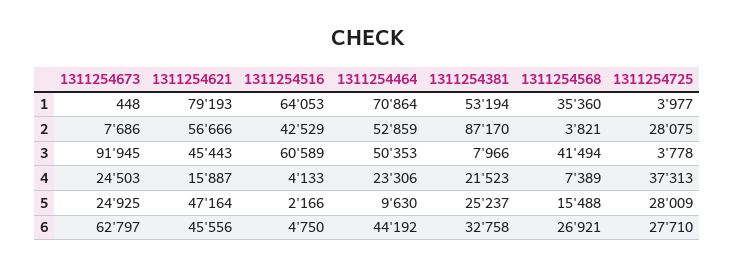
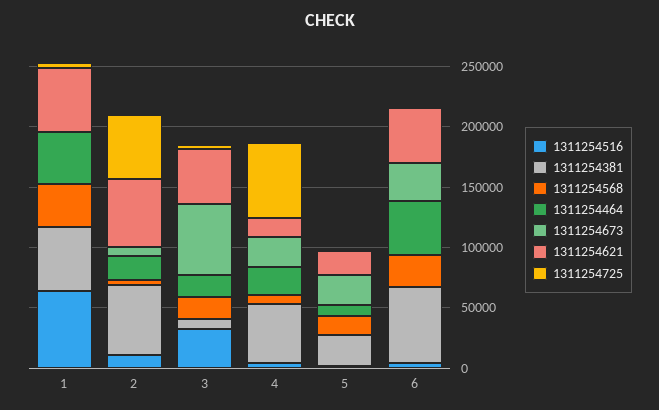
  {
    "1311254673": {
      "1": 448,
      "2": 7686,
-     "3": 91945,
+     "3": 60000,
      "4": 24503,
      "5": 24925,
-     "6": 62797
+     "6": 30000
    },
    "1311254621": {
-     "1": 79193,
+     "1": 50000,
      "2": 56666,
      "3": 45443,
      "4": 15887,
-     "5": 47164,
+     "5": 20000,
      "6": 45556
    },
    "1311254516": {
      "1": 64053,
-     "2": 42529,
+     "2": 10000,
-     "3": 60589,
+     "3": 30000,
      "4": 4133,
      "5": 2166,
      "6": 4750
    },
    "1311254464": {
-     "1": 70864,
+     "1": 40000,
-     "2": 52859,
+     "2": 20000,
-     "3": 50353,
+     "3": 20000,
      "4": 23306,
      "5": 9630,
      "6": 44192
    },
    "1311254381": {
      "1": 53194,
-     "2": 87170,
+     "2": 60000,
      "3": 7966,
-     "4": 21523,
+     "4": 50000,
      "5": 25237,
-     "6": 32758
+     "6": 60000
    },
    "1311254568": {
      "1": 35360,
      "2": 3821,
-     "3": 41494,
+     "3": 20000,
      "4": 7389,
      "5": 15488,
      "6": 26921
    },
    "1311254725": {
      "1": 3977,
-     "2": 28075,
+     "2": 50000,
      "3": 3778,
-     "4": 37313,
+     "4": 60000,
-     "5": 28009,
+     "5": 0,
-     "6": 27710
+     "6": 0
    }
  }

